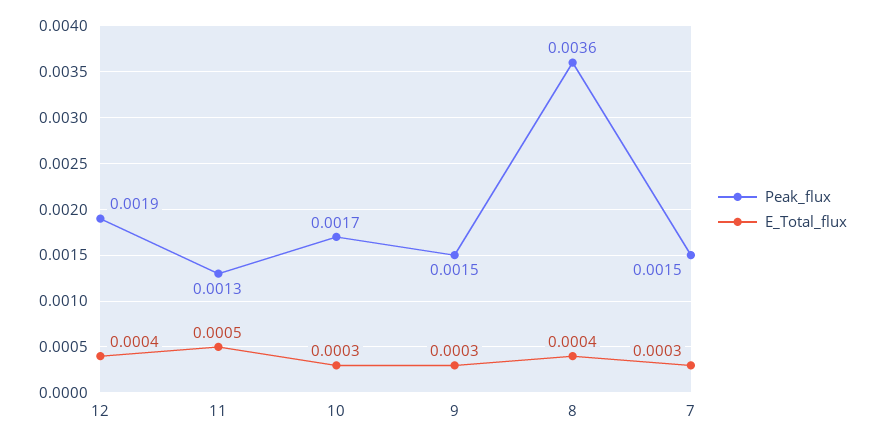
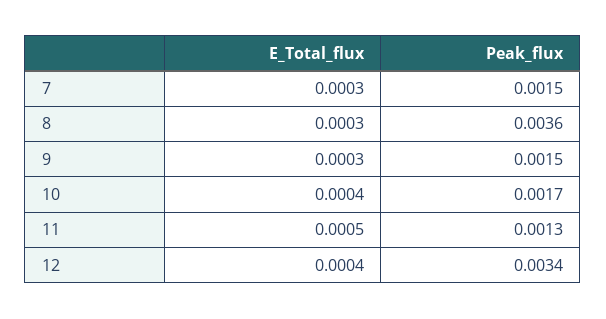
  {
    "Peak_flux": {
-     "12": 0.0019,
+     "12": 0.0034,
      "11": 0.0013,
      "10": 0.0017,
      "9": 0.0015,
      "8": 0.0036,
      "7": 0.0015
    },
    "E_Total_flux": {
      "12": 0.0004,
      "11": 0.0005,
-     "10": 0.0003,
+     "10": 0.0004,
      "9": 0.0003,
-     "8": 0.0004,
+     "8": 0.0003,
      "7": 0.0003
    }
  }

